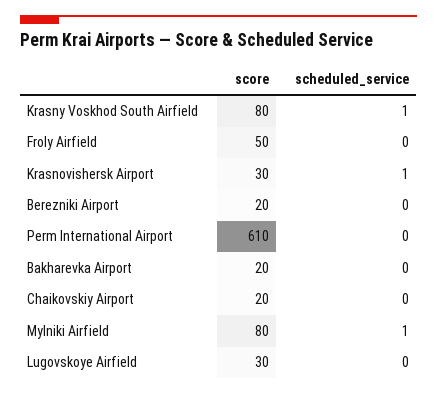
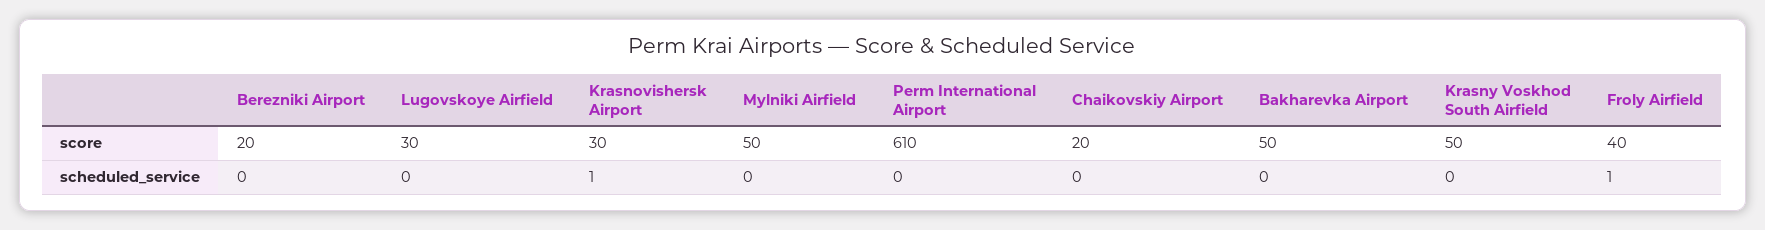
  {
    "score": {
-     "Krasny Voskhod South Airfield": 80,
+     "Krasny Voskhod South Airfield": 50,
-     "Froly Airfield": 50,
+     "Froly Airfield": 40,
      "Krasnovishersk Airport": 30,
      "Berezniki Airport": 20,
      "Perm International Airport": 610,
-     "Bakharevka Airport": 20,
+     "Bakharevka Airport": 50,
      "Chaikovskiy Airport": 20,
-     "Mylniki Airfield": 80,
+     "Mylniki Airfield": 50,
      "Lugovskoye Airfield": 30
    },
    "scheduled_service": {
-     "Krasny Voskhod South Airfield": 1,
+     "Krasny Voskhod South Airfield": 0,
-     "Froly Airfield": 0,
+     "Froly Airfield": 1,
      "Krasnovishersk Airport": 1,
      "Berezniki Airport": 0,
      "Perm International Airport": 0,
      "Bakharevka Airport": 0,
      "Chaikovskiy Airport": 0,
-     "Mylniki Airfield": 1,
+     "Mylniki Airfield": 0,
      "Lugovskoye Airfield": 0
    }
  }

